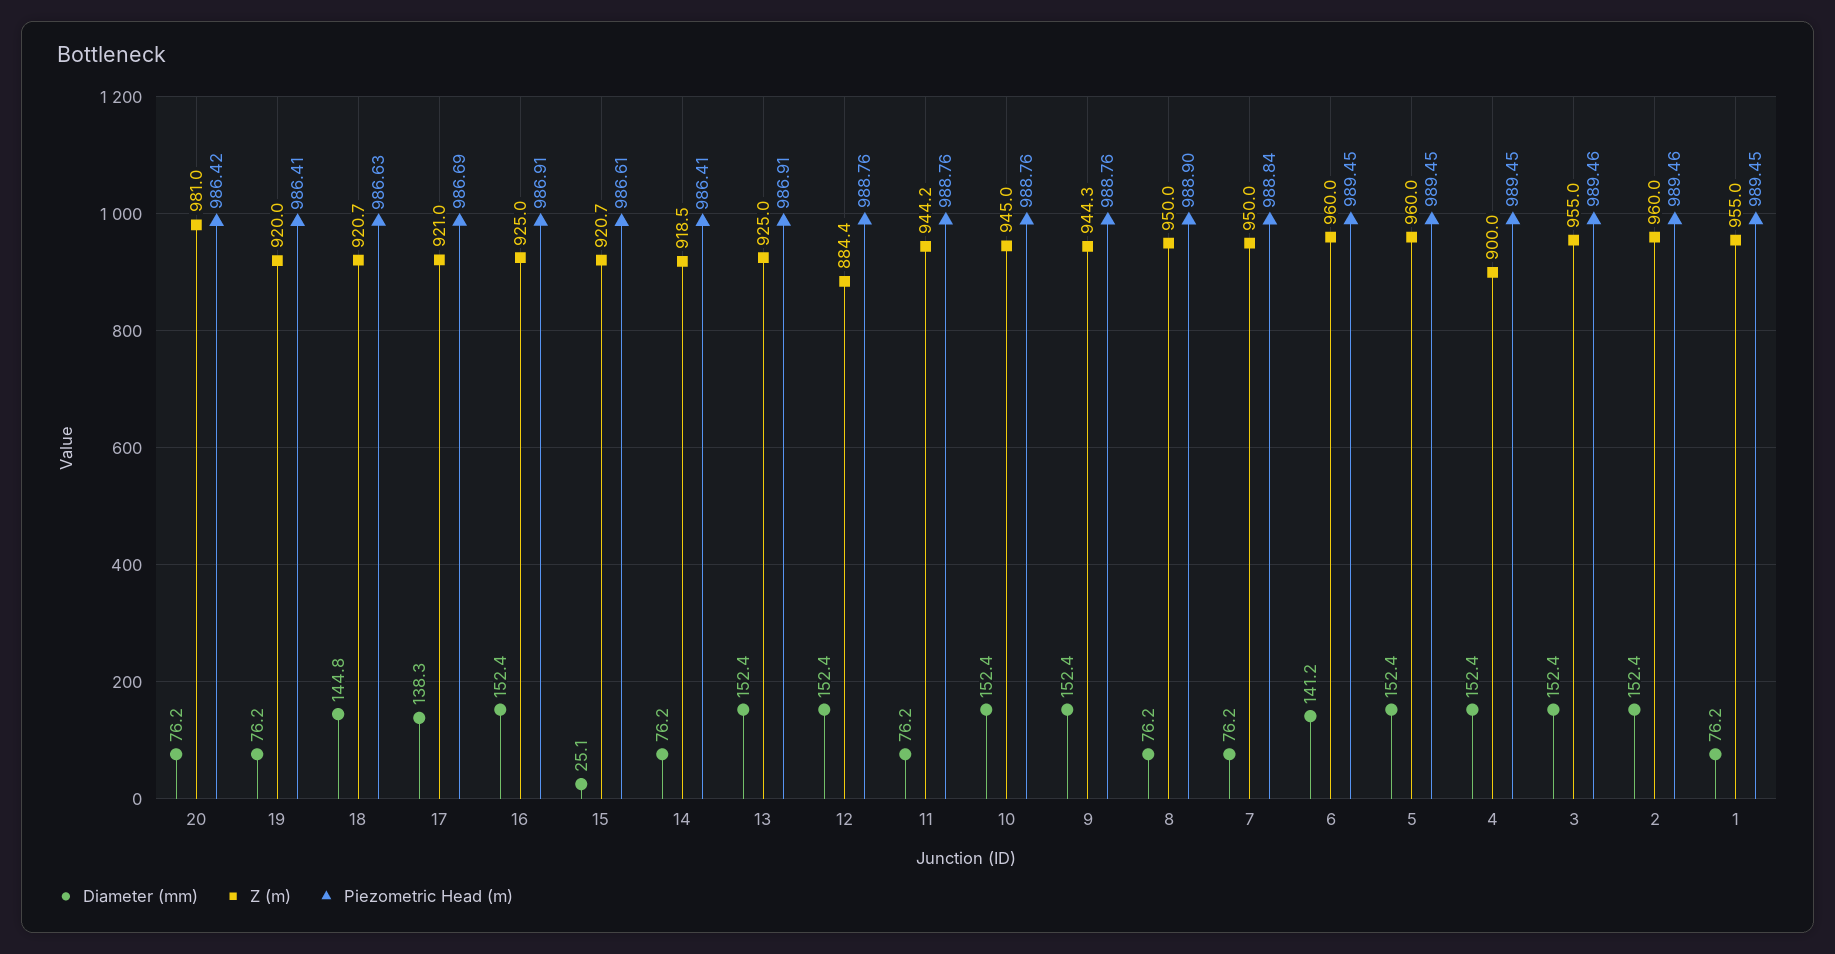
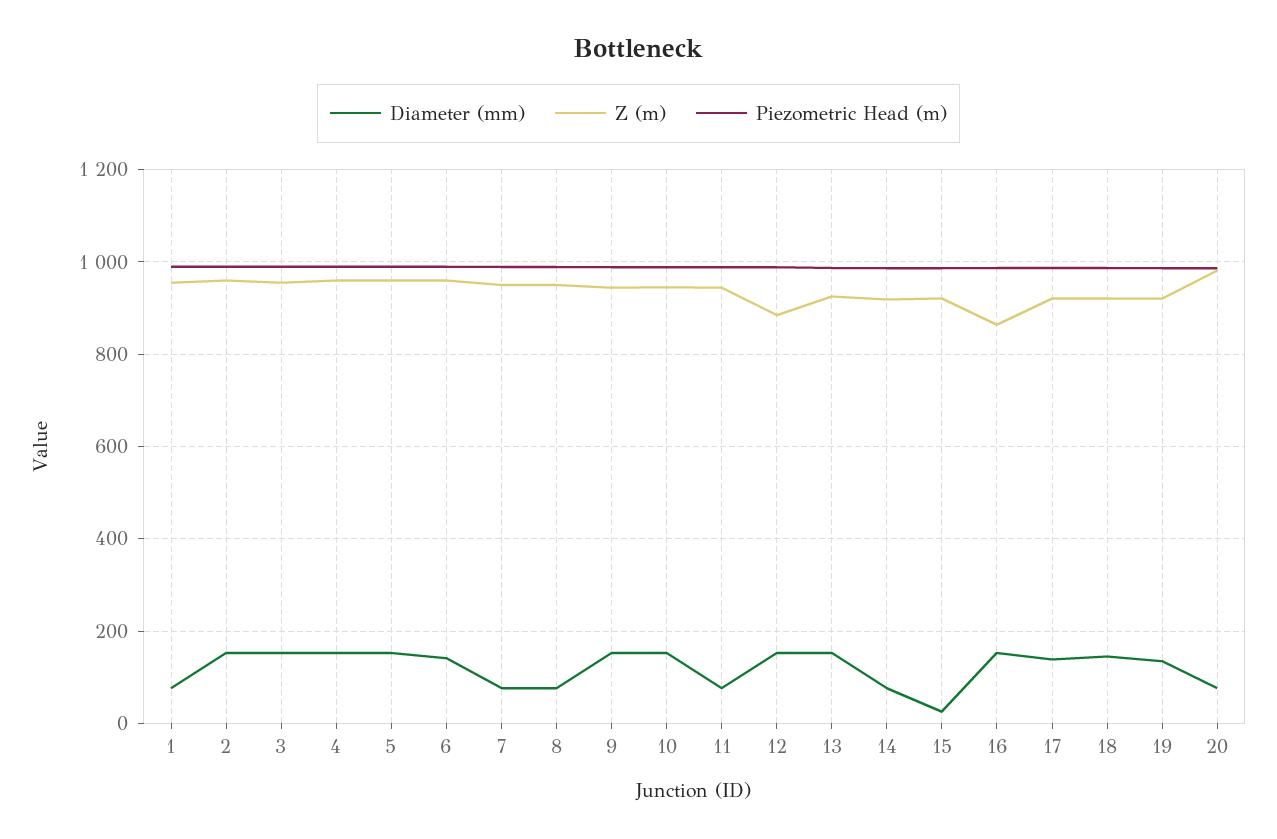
  {
    "Diameter (mm)": {
      "20": 76.2,
-     "19": 76.2,
+     "19": 140,
      "18": 144.8,
      "17": 138.3,
      "16": 152.4,
      "15": 25.1,
      "14": 76.2,
      "13": 152.4,
      "12": 152.4,
      "11": 76.2,
      "10": 152.4,
      "9": 152.4,
      "8": 76.2,
      "7": 76.2,
      "6": 141.2,
      "5": 152.4,
      "4": 152.4,
      "3": 152.4,
      "2": 152.4,
      "1": 76.2
    },
    "Z (m)": {
      "20": 981,
      "19": 920,
      "18": 920.7,
      "17": 921,
-     "16": 925,
+     "16": 860,
      "15": 920.7,
      "14": 918.5,
      "13": 925,
      "12": 884.4,
      "11": 944.2,
      "10": 945,
      "9": 944.3,
      "8": 950,
      "7": 950,
      "6": 960,
      "5": 960,
-     "4": 900,
+     "4": 960,
      "3": 955,
      "2": 960,
      "1": 955
    },
    "Piezometric Head (m)": {
      "20": 986.42,
      "19": 986.41,
      "18": 986.63,
      "17": 986.69,
      "16": 986.91,
      "15": 986.61,
      "14": 986.41,
      "13": 986.91,
      "12": 988.76,
      "11": 988.76,
      "10": 988.76,
      "9": 988.76,
      "8": 988.9,
      "7": 988.84,
      "6": 989.45,
      "5": 989.45,
      "4": 989.45,
      "3": 989.46,
      "2": 989.46,
      "1": 989.45
    }
  }

